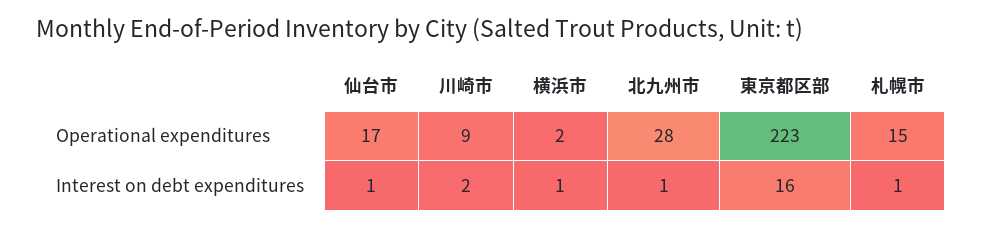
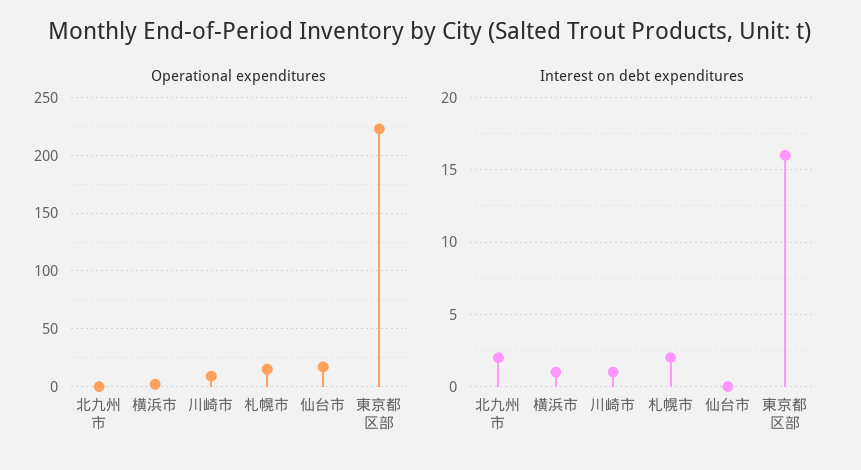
  {
    "Operational expenditures": {
      "仙台市": 17,
      "川崎市": 9,
      "横浜市": 2,
-     "北九州市": 28,
+     "北九州市": 0,
      "東京都区部": 223,
      "札幌市": 15
    },
    "Interest on debt expenditures": {
-     "仙台市": 1,
+     "仙台市": 0,
-     "川崎市": 2,
+     "川崎市": 1,
      "横浜市": 1,
-     "北九州市": 1,
+     "北九州市": 2,
      "東京都区部": 16,
-     "札幌市": 1
+     "札幌市": 2
    }
  }

